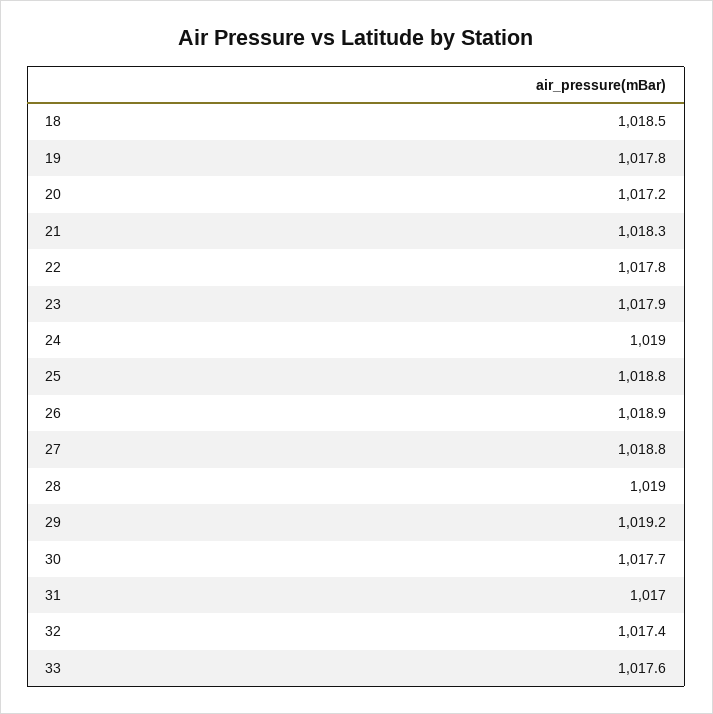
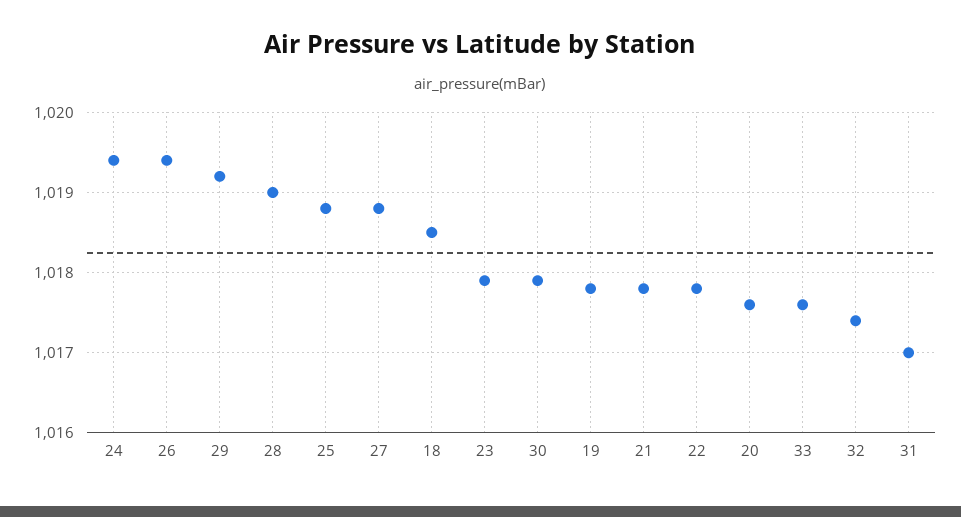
  {
    "18": 1018.5,
    "19": 1017.8,
-   "20": 1017.2,
+   "20": 1017.6,
-   "21": 1018.3,
+   "21": 1017.8,
    "22": 1017.8,
    "23": 1017.9,
-   "24": 1019,
+   "24": 1019.4,
    "25": 1018.8,
-   "26": 1018.9,
+   "26": 1019.4,
    "27": 1018.8,
    "28": 1019,
    "29": 1019.2,
-   "30": 1017.7,
+   "30": 1017.9,
    "31": 1017,
    "32": 1017.4,
    "33": 1017.6
  }

